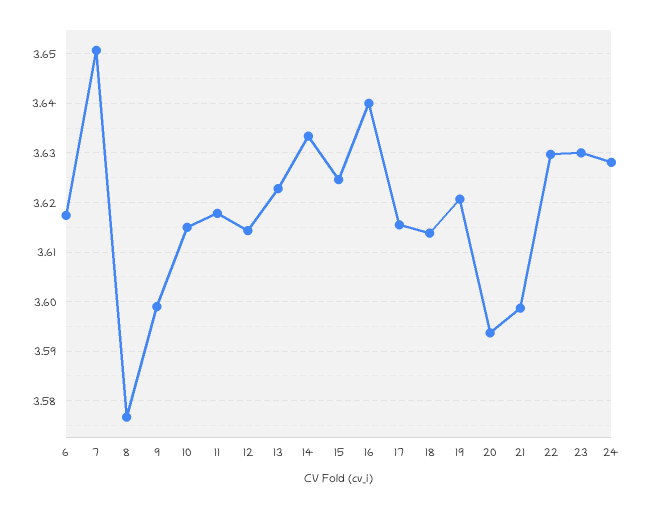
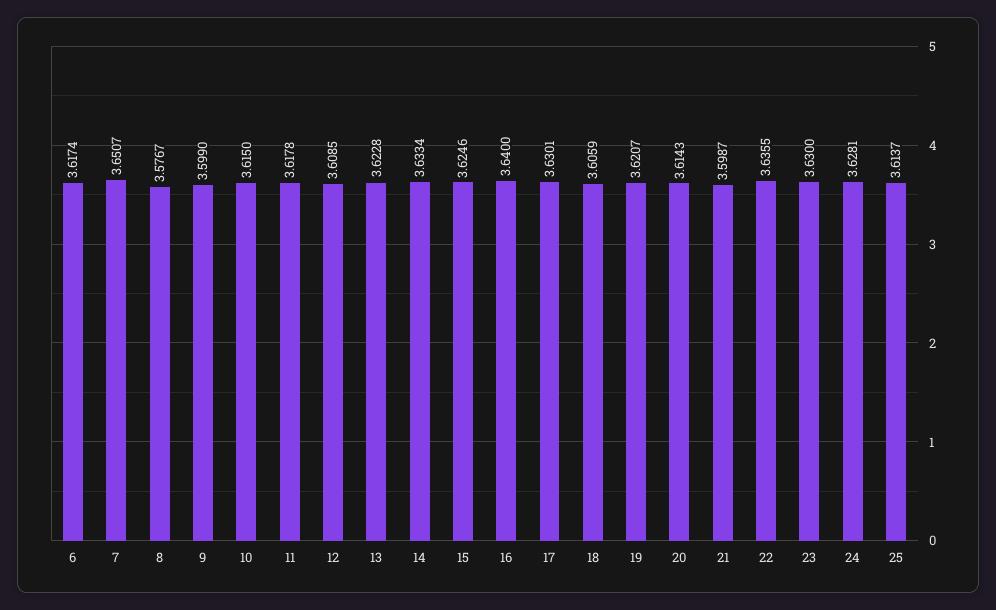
  {
    "6": 3.6174,
    "7": 3.6507,
    "8": 3.5767,
    "9": 3.599,
    "10": 3.615,
    "11": 3.6178,
-   "12": 3.614,
+   "12": 3.6085,
    "13": 3.6228,
    "14": 3.6334,
    "15": 3.6246,
    "16": 3.64,
-   "17": 3.616,
+   "17": 3.6301,
-   "18": 3.614,
+   "18": 3.6059,
    "19": 3.6207,
-   "20": 3.594,
+   "20": 3.6143,
    "21": 3.5987,
-   "22": 3.63,
+   "22": 3.6355,
    "23": 3.63,
-   "24": 3.6281
+   "24": 3.6281,
+   "25": 3.6137
  }

